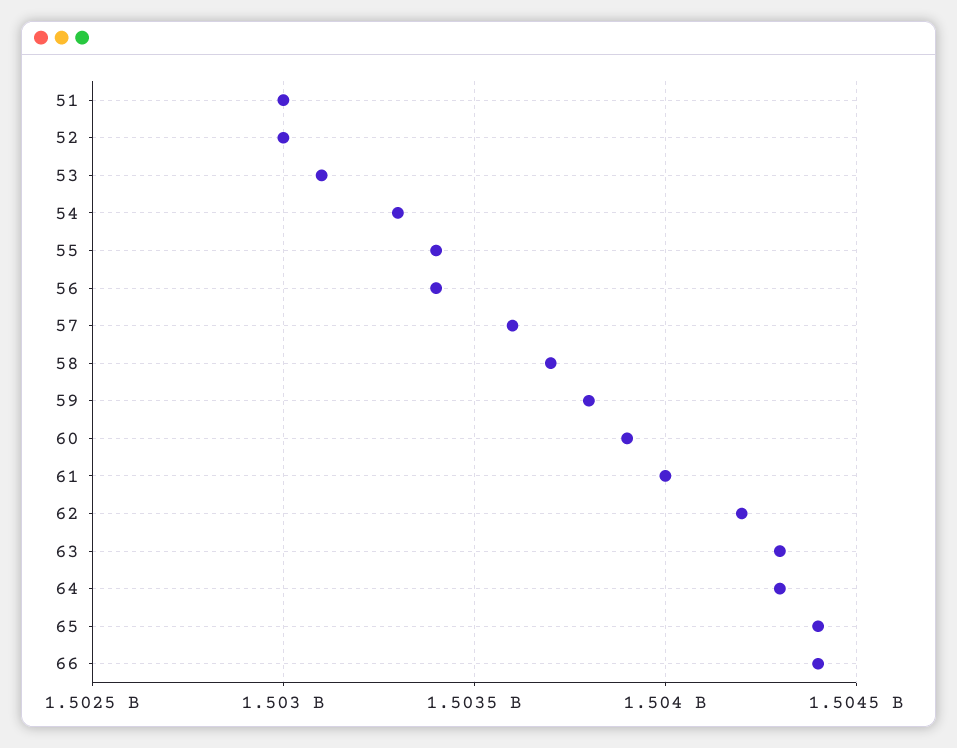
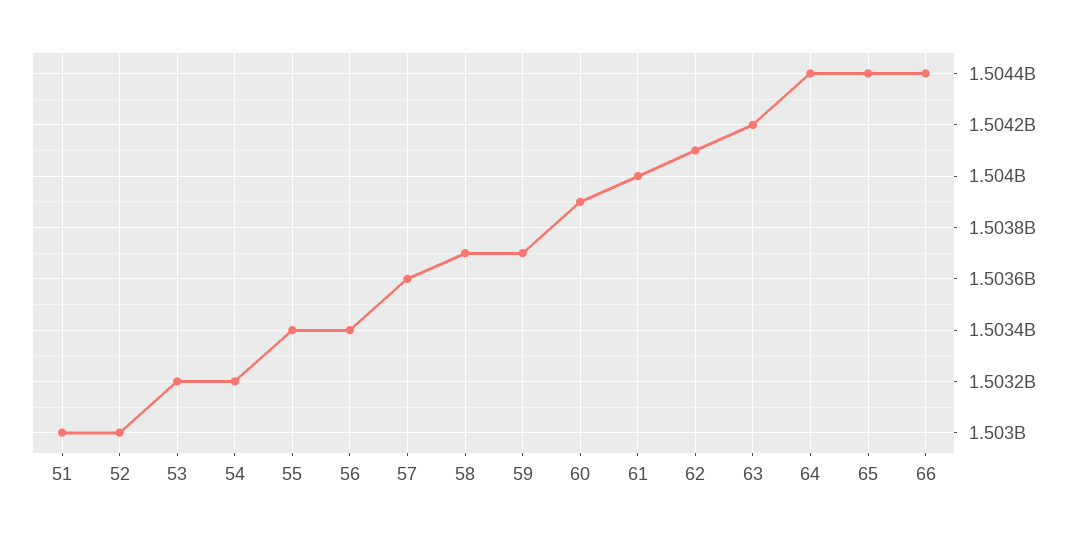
  {
    "51": 1503000000,
    "52": 1503000000,
-   "53": 1503100000,
+   "53": 1503200000,
-   "54": 1503300000,
+   "54": 1503200000,
    "55": 1503400000,
    "56": 1503400000,
    "57": 1503600000,
    "58": 1503700000,
-   "59": 1503800000,
+   "59": 1503700000,
    "60": 1503900000,
    "61": 1504000000,
-   "62": 1504200000,
+   "62": 1504100000,
-   "63": 1504300000,
+   "63": 1504200000,
-   "64": 1504300000,
+   "64": 1504400000,
    "65": 1504400000,
    "66": 1504400000
  }

